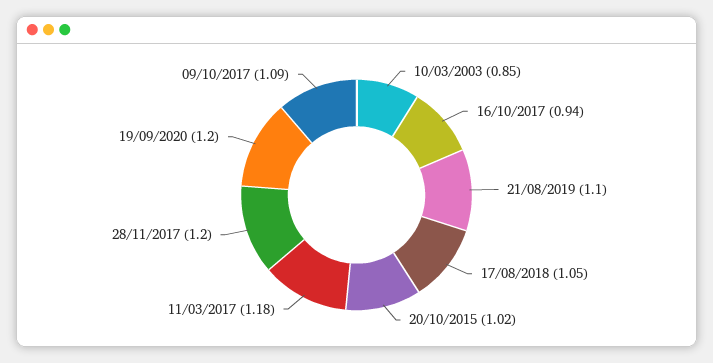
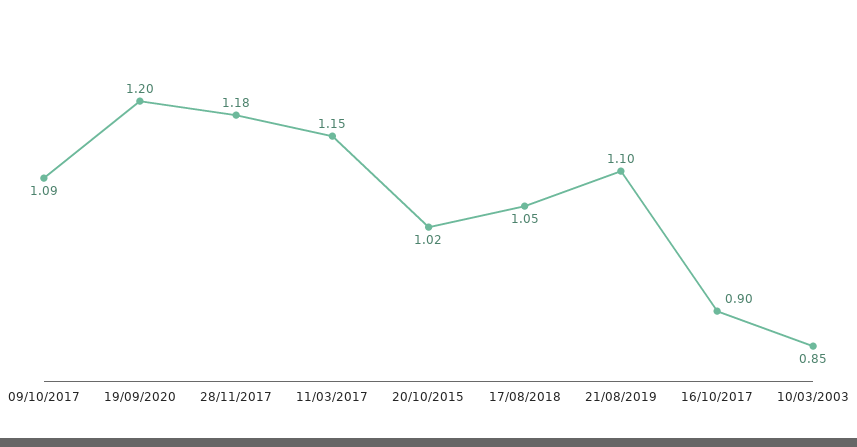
  {
    "10/03/2003": 0.85,
-   "16/10/2017": 0.94,
+   "16/10/2017": 0.9,
    "21/08/2019": 1.1,
    "17/08/2018": 1.05,
    "20/10/2015": 1.02,
-   "11/03/2017": 1.18,
+   "11/03/2017": 1.15,
-   "28/11/2017": 1.2,
+   "28/11/2017": 1.18,
    "19/09/2020": 1.2,
    "09/10/2017": 1.09
  }

